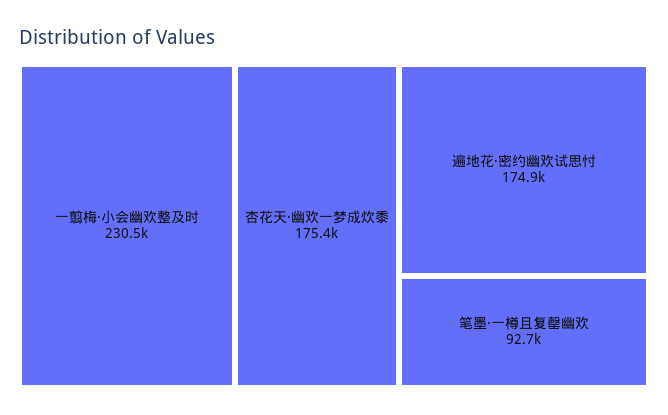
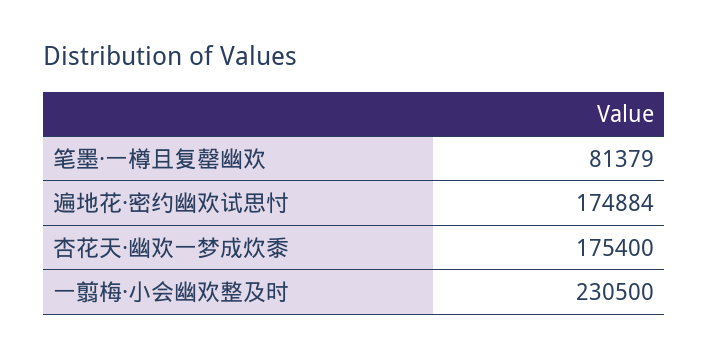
  {
    "一翦梅·小会幽欢整及时": 230500,
    "杏花天·幽欢一梦成炊黍": 175400,
    "遍地花·密约幽欢试思忖": 174884,
-   "笔墨·一樽且复罄幽欢": 92700
+   "笔墨·一樽且复罄幽欢": 81379
  }

